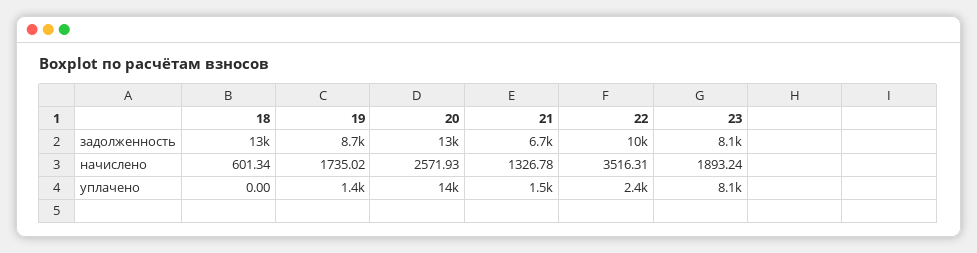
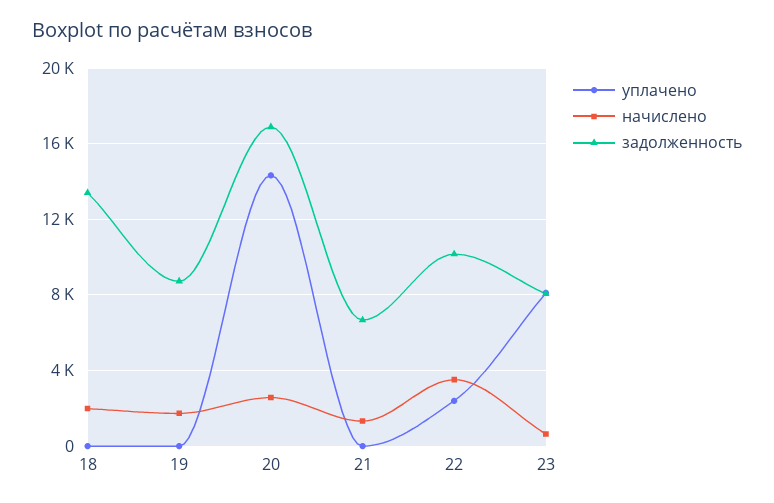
  {
    "задолженность": {
      "18": 13000,
      "19": 8700,
-     "20": 13000,
+     "20": 17000,
      "21": 6700,
      "22": 10000,
      "23": 8100
    },
    "начислено": {
-     "18": 601.34,
+     "18": 2000,
      "19": 1735.02,
      "20": 2571.93,
      "21": 1326.78,
      "22": 3516.31,
-     "23": 1893.24
+     "23": 500
    },
    "уплачено": {
      "18": 0,
-     "19": 1400,
+     "19": 0,
      "20": 14000,
-     "21": 1500,
+     "21": 0,
      "22": 2400,
      "23": 8100
    }
  }

